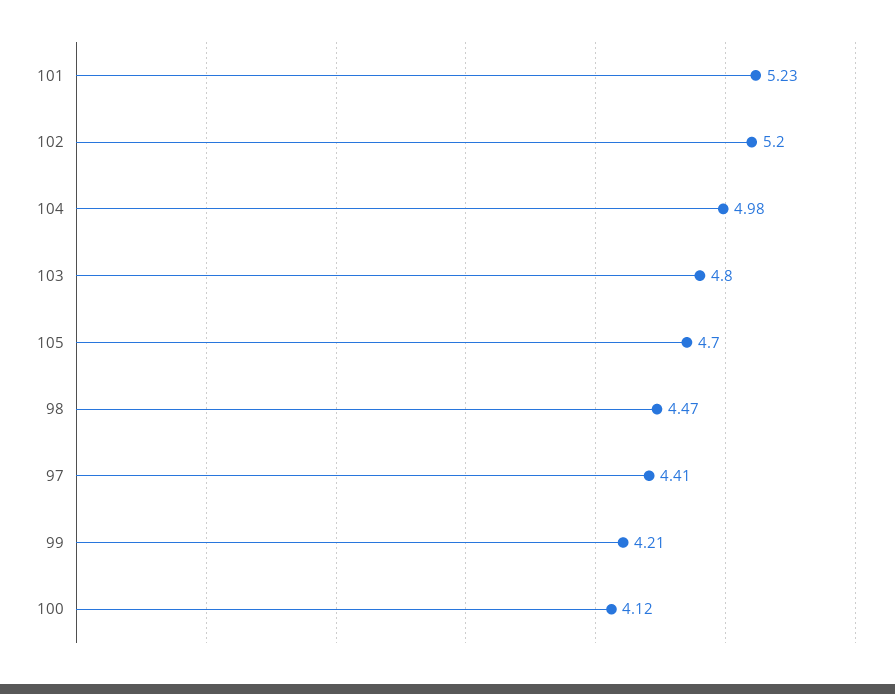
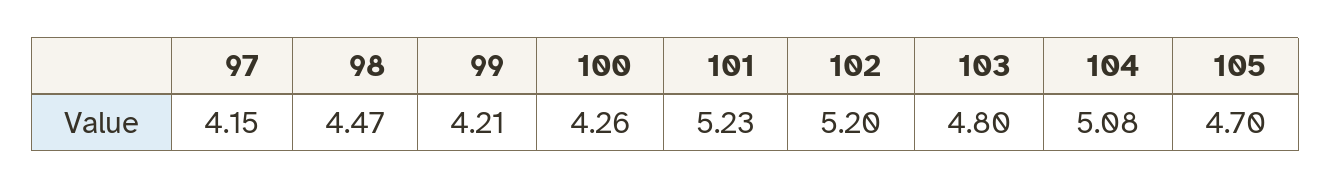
  {
    "101": 5.23,
    "102": 5.2,
-   "104": 4.98,
+   "104": 5.08,
    "103": 4.8,
    "105": 4.7,
    "98": 4.47,
-   "97": 4.41,
+   "97": 4.15,
    "99": 4.21,
-   "100": 4.12
+   "100": 4.26
  }

